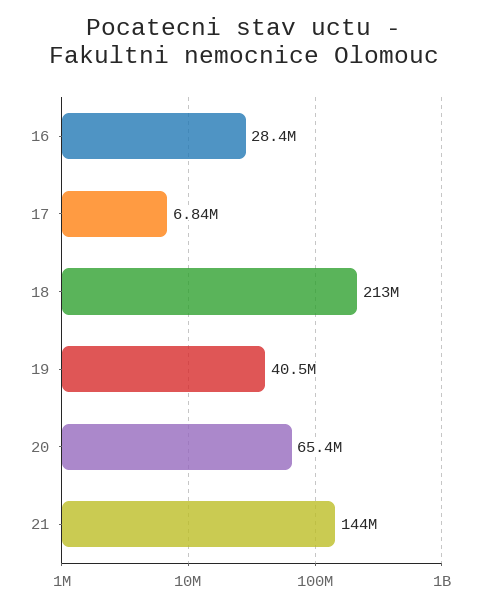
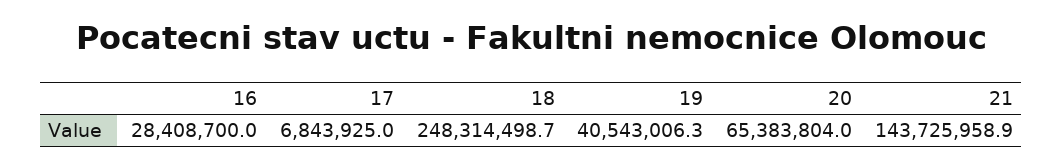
  {
    "16": 28408700,
    "17": 6843925,
-   "18": 213000000,
+   "18": 248314498.7,
    "19": 40543006.3,
    "20": 65383804,
    "21": 143725958.9
  }

